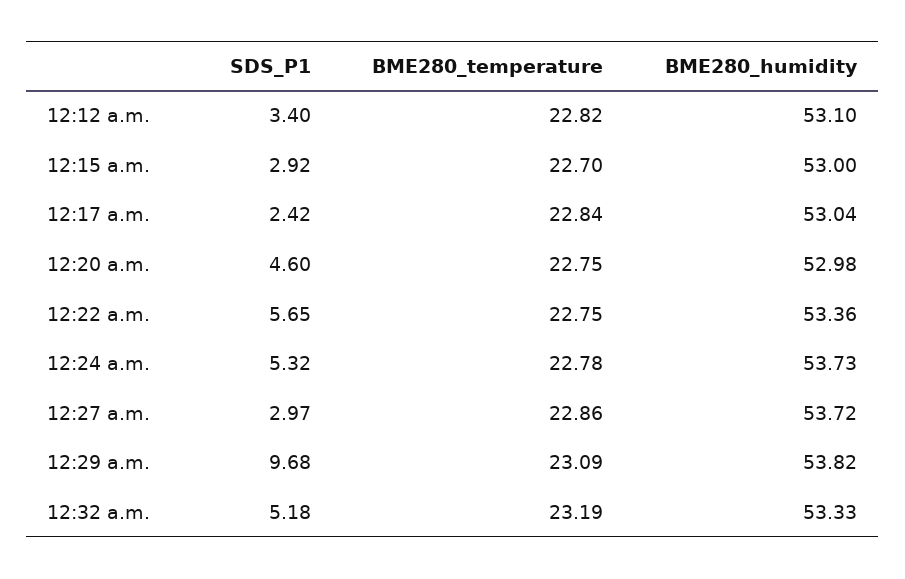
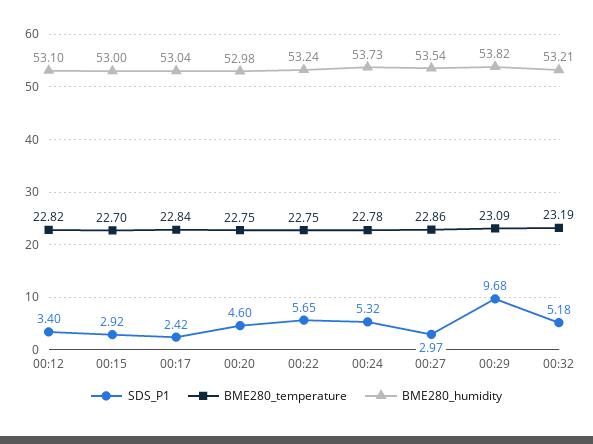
  {
    "SDS_P1": {
      "12:12 a.m.": 3.4,
      "12:15 a.m.": 2.92,
      "12:17 a.m.": 2.42,
      "12:20 a.m.": 4.6,
      "12:22 a.m.": 5.65,
      "12:24 a.m.": 5.32,
      "12:27 a.m.": 2.97,
      "12:29 a.m.": 9.68,
      "12:32 a.m.": 5.18
    },
    "BME280_temperature": {
      "12:12 a.m.": 22.82,
      "12:15 a.m.": 22.7,
      "12:17 a.m.": 22.84,
      "12:20 a.m.": 22.75,
      "12:22 a.m.": 22.75,
      "12:24 a.m.": 22.78,
      "12:27 a.m.": 22.86,
      "12:29 a.m.": 23.09,
      "12:32 a.m.": 23.19
    },
    "BME280_humidity": {
      "12:12 a.m.": 53.1,
      "12:15 a.m.": 53,
      "12:17 a.m.": 53.04,
      "12:20 a.m.": 52.98,
-     "12:22 a.m.": 53.36,
+     "12:22 a.m.": 53.24,
      "12:24 a.m.": 53.73,
-     "12:27 a.m.": 53.72,
+     "12:27 a.m.": 53.54,
      "12:29 a.m.": 53.82,
-     "12:32 a.m.": 53.33
+     "12:32 a.m.": 53.21
    }
  }

